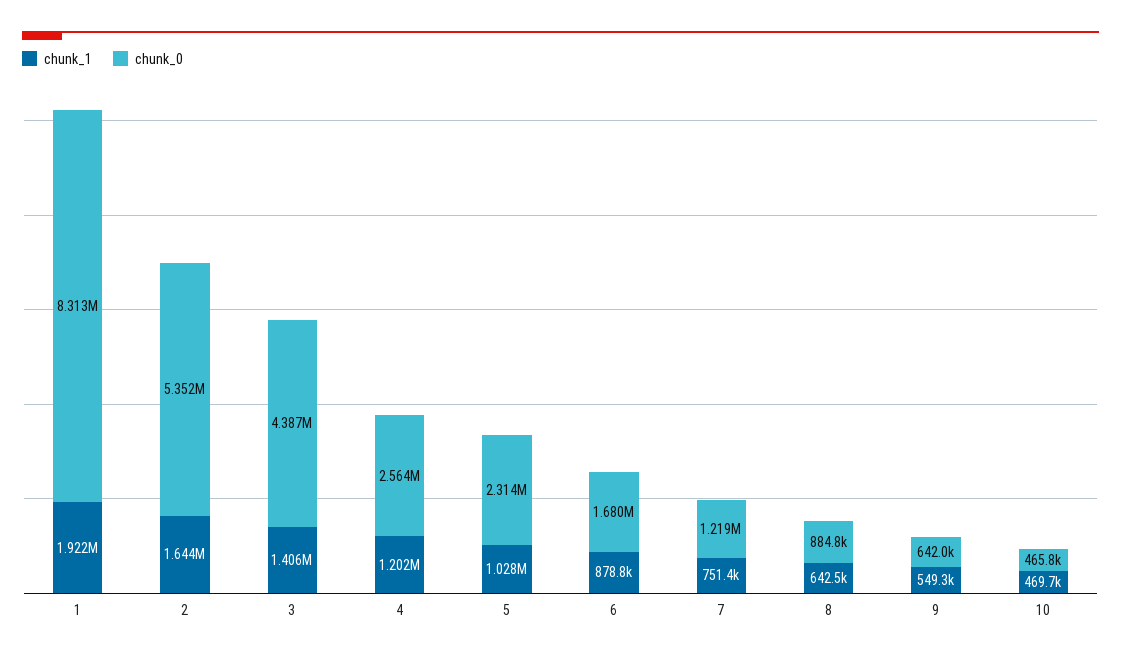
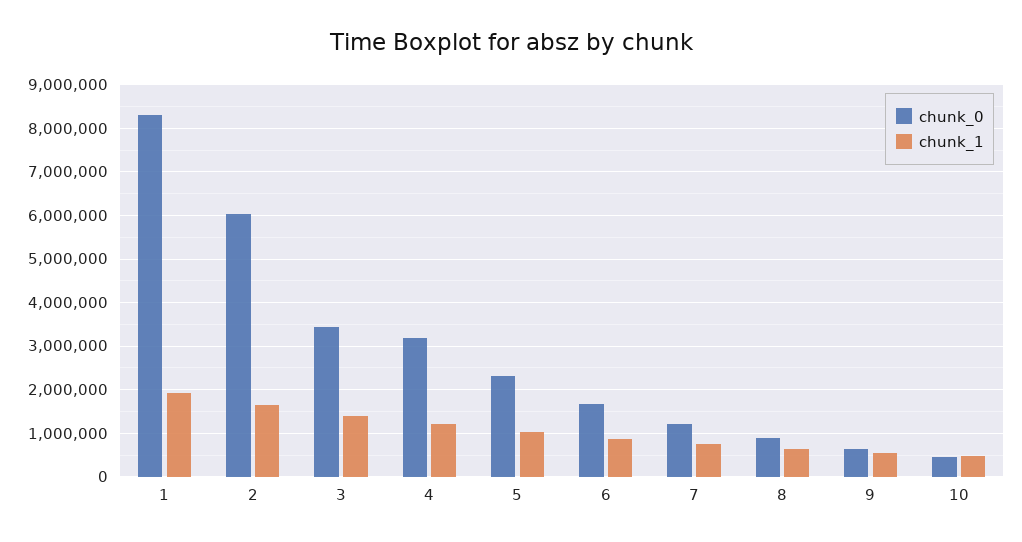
  {
    "chunk_1": {
      "1": 1922000,
      "2": 1644000,
      "3": 1406000,
      "4": 1202000,
      "5": 1028000,
      "6": 878800,
      "7": 751400,
      "8": 642500,
      "9": 549300,
      "10": 469700
    },
    "chunk_0": {
      "1": 8313000,
-     "2": 5352000,
+     "2": 6000000,
-     "3": 4387000,
+     "3": 3400000,
-     "4": 2564000,
+     "4": 3200000,
      "5": 2314000,
      "6": 1680000,
      "7": 1219000,
      "8": 884800,
      "9": 642000,
      "10": 465800
    }
  }

